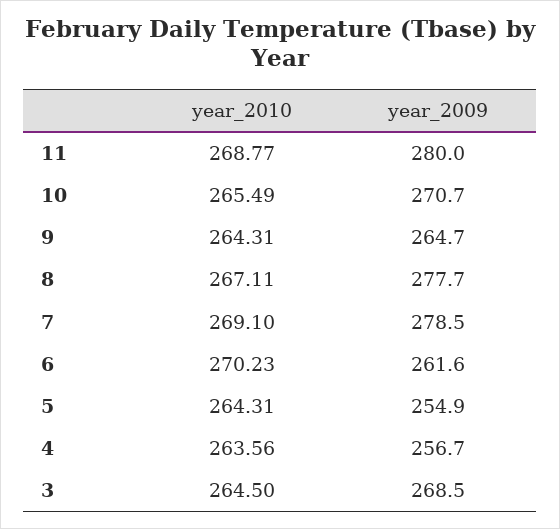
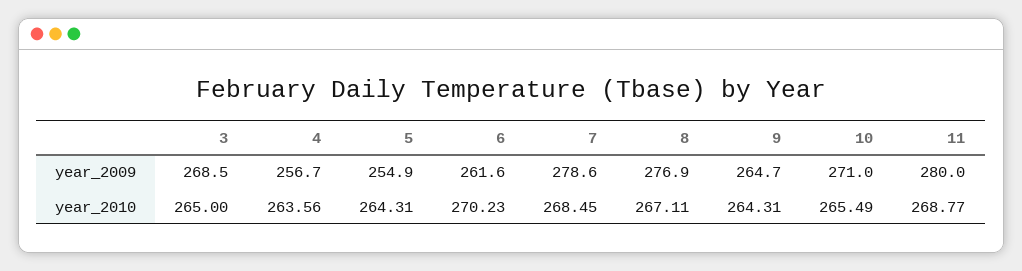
  {
    "year_2010": {
      "11": 268.77,
      "10": 265.49,
      "9": 264.31,
      "8": 267.11,
-     "7": 269.1,
+     "7": 268.45,
      "6": 270.23,
      "5": 264.31,
      "4": 263.56,
-     "3": 264.5
+     "3": 265
    },
    "year_2009": {
      "11": 280,
-     "10": 270.7,
+     "10": 271,
      "9": 264.7,
-     "8": 277.7,
+     "8": 276.9,
-     "7": 278.5,
+     "7": 278.6,
      "6": 261.6,
      "5": 254.9,
      "4": 256.7,
      "3": 268.5
    }
  }

